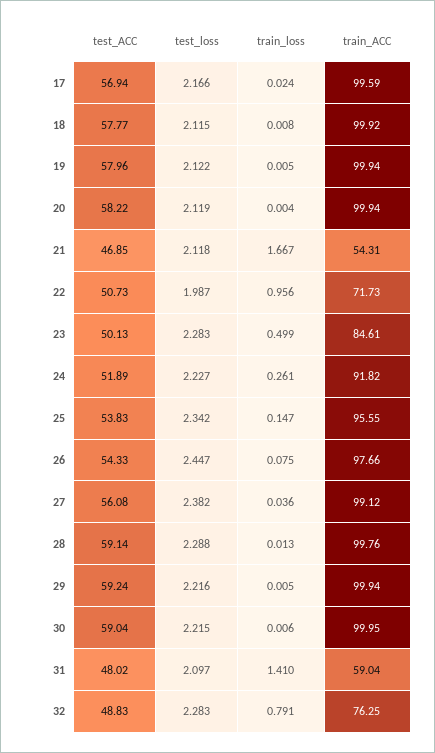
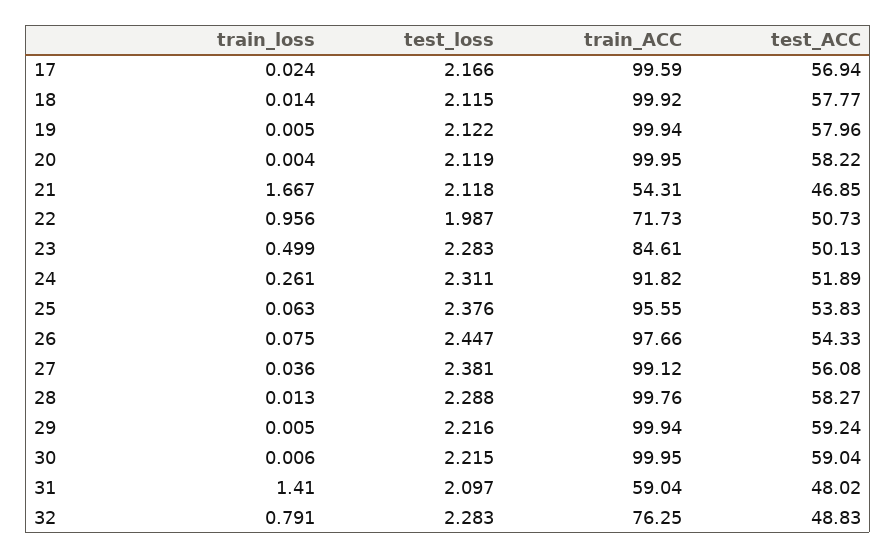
  {
    "test_ACC": {
      "17": 56.94,
      "18": 57.77,
      "19": 57.96,
      "20": 58.22,
      "21": 46.85,
      "22": 50.73,
      "23": 50.13,
      "24": 51.89,
      "25": 53.83,
      "26": 54.33,
      "27": 56.08,
-     "28": 59.14,
+     "28": 58.27,
      "29": 59.24,
      "30": 59.04,
      "31": 48.02,
      "32": 48.83
    },
    "test_loss": {
      "17": 2.166,
      "18": 2.115,
      "19": 2.122,
      "20": 2.119,
      "21": 2.118,
      "22": 1.987,
      "23": 2.283,
-     "24": 2.227,
+     "24": 2.311,
-     "25": 2.342,
+     "25": 2.376,
      "26": 2.447,
-     "27": 2.382,
+     "27": 2.381,
      "28": 2.288,
      "29": 2.216,
      "30": 2.215,
      "31": 2.097,
      "32": 2.283
    },
    "train_loss": {
      "17": 0.024,
-     "18": 0.008,
+     "18": 0.014,
      "19": 0.005,
      "20": 0.004,
      "21": 1.667,
      "22": 0.956,
      "23": 0.499,
      "24": 0.261,
-     "25": 0.147,
+     "25": 0.063,
      "26": 0.075,
      "27": 0.036,
      "28": 0.013,
      "29": 0.005,
      "30": 0.006,
      "31": 1.41,
      "32": 0.791
    },
    "train_ACC": {
      "17": 99.59,
      "18": 99.92,
      "19": 99.94,
-     "20": 99.94,
+     "20": 99.95,
      "21": 54.31,
      "22": 71.73,
      "23": 84.61,
      "24": 91.82,
      "25": 95.55,
      "26": 97.66,
      "27": 99.12,
      "28": 99.76,
      "29": 99.94,
      "30": 99.95,
      "31": 59.04,
      "32": 76.25
    }
  }

